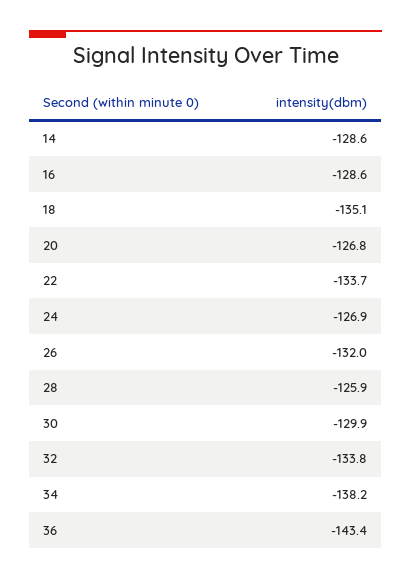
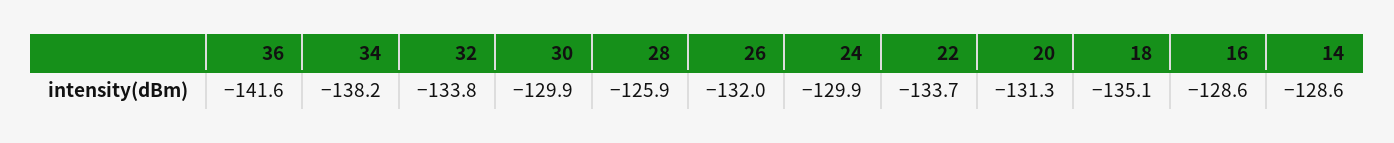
  {
    "14": -128.6,
    "16": -128.6,
    "18": -135.1,
-   "20": -126.8,
+   "20": -131.3,
    "22": -133.7,
-   "24": -126.9,
+   "24": -129.9,
    "26": -132,
    "28": -125.9,
    "30": -129.9,
    "32": -133.8,
    "34": -138.2,
-   "36": -143.4
+   "36": -141.6
  }

